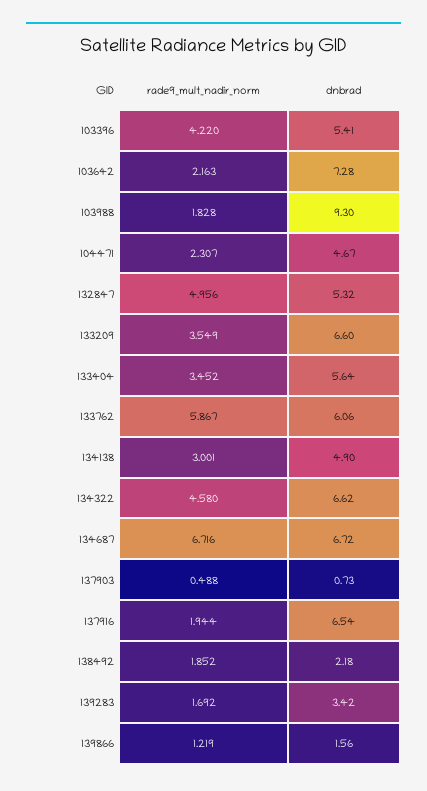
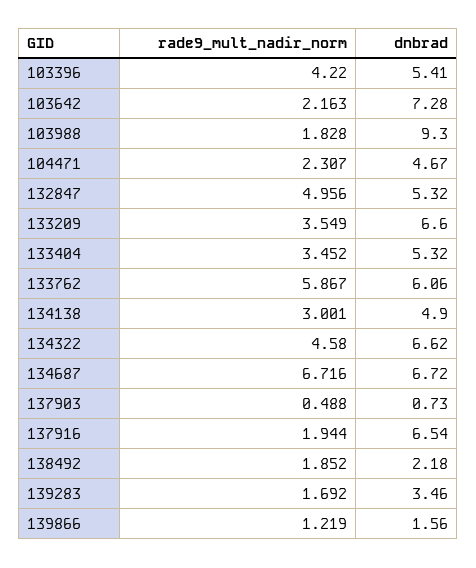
  {
    "rade9_mult_nadir_norm": {
      "103396": 4.22,
      "103642": 2.163,
      "103988": 1.828,
      "104471": 2.307,
      "132847": 4.956,
      "133209": 3.549,
      "133404": 3.452,
      "133762": 5.867,
      "134138": 3.001,
      "134322": 4.58,
      "134687": 6.716,
      "137903": 0.488,
      "137916": 1.944,
      "138492": 1.852,
      "139283": 1.692,
      "139866": 1.219
    },
    "dnbrad": {
      "103396": 5.41,
      "103642": 7.28,
      "103988": 9.3,
      "104471": 4.67,
      "132847": 5.32,
      "133209": 6.6,
-     "133404": 5.64,
+     "133404": 5.32,
      "133762": 6.06,
      "134138": 4.9,
      "134322": 6.62,
      "134687": 6.72,
      "137903": 0.73,
      "137916": 6.54,
      "138492": 2.18,
-     "139283": 3.42,
+     "139283": 3.46,
      "139866": 1.56
    }
  }

